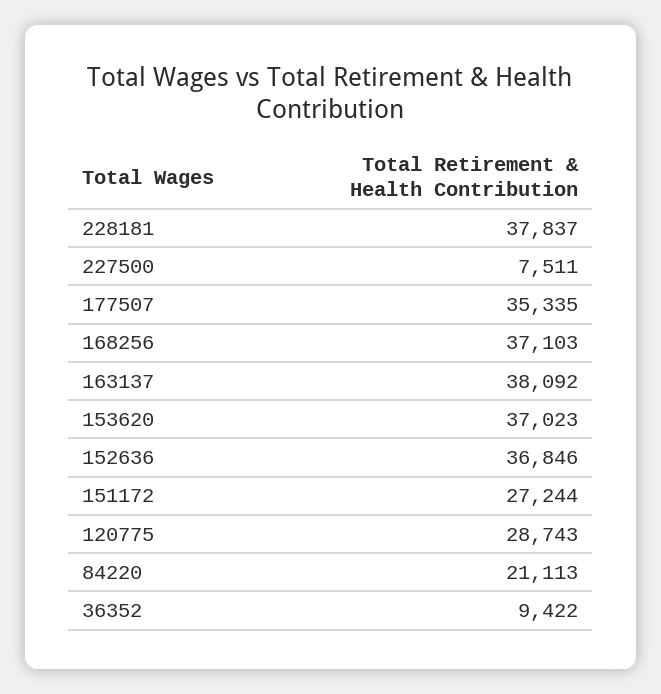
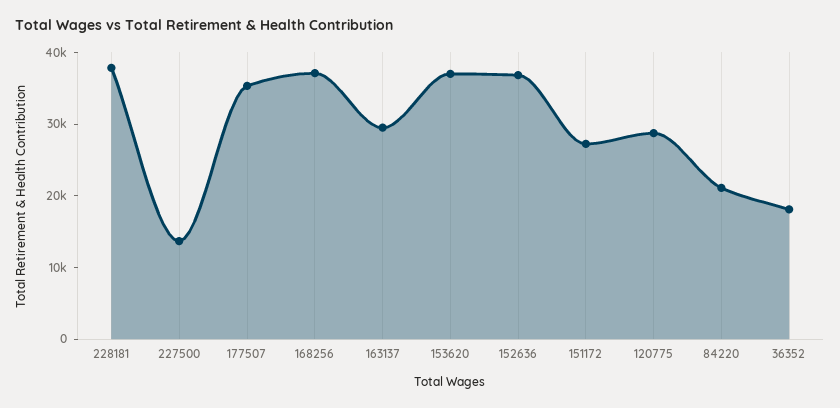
  {
    "228181": 37837,
-   "227500": 7511,
+   "227500": 14000,
    "177507": 35335,
    "168256": 37103,
-   "163137": 38092,
+   "163137": 30000,
    "153620": 37023,
    "152636": 36846,
    "151172": 27244,
    "120775": 28743,
    "84220": 21113,
-   "36352": 9422
+   "36352": 18000
  }

